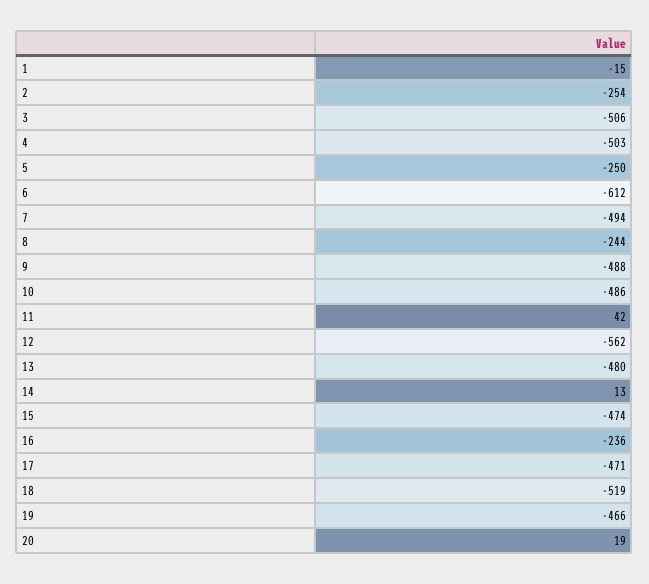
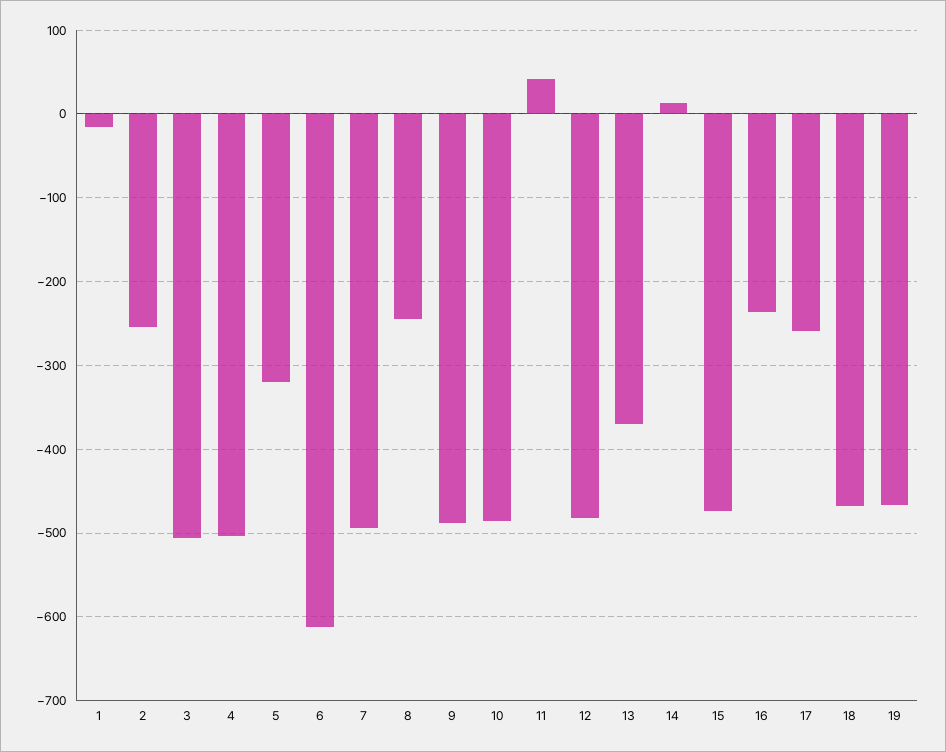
  {
    "1": -15,
    "2": -254,
    "3": -506,
    "4": -503,
-   "5": -250,
+   "5": -320,
    "6": -612,
    "7": -494,
    "8": -244,
    "9": -488,
    "10": -486,
    "11": 42,
-   "12": -562,
+   "12": -480,
-   "13": -480,
+   "13": -370,
    "14": 13,
    "15": -474,
    "16": -236,
-   "17": -471,
+   "17": -260,
-   "18": -519,
+   "18": -470,
-   "19": -466,
+   "19": -466
-   "20": 19
  }

